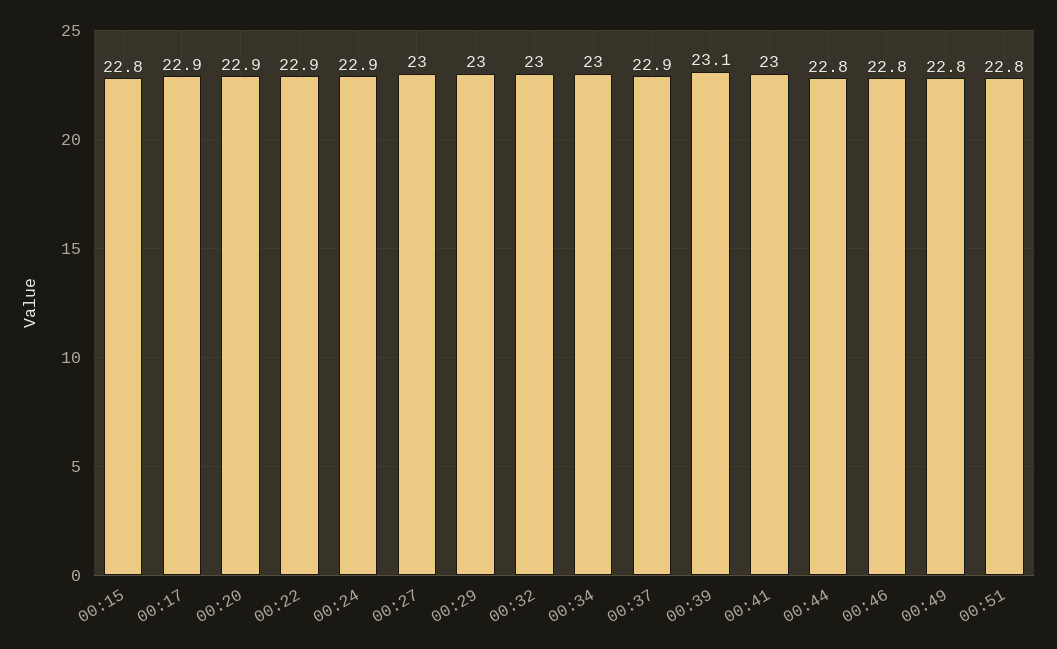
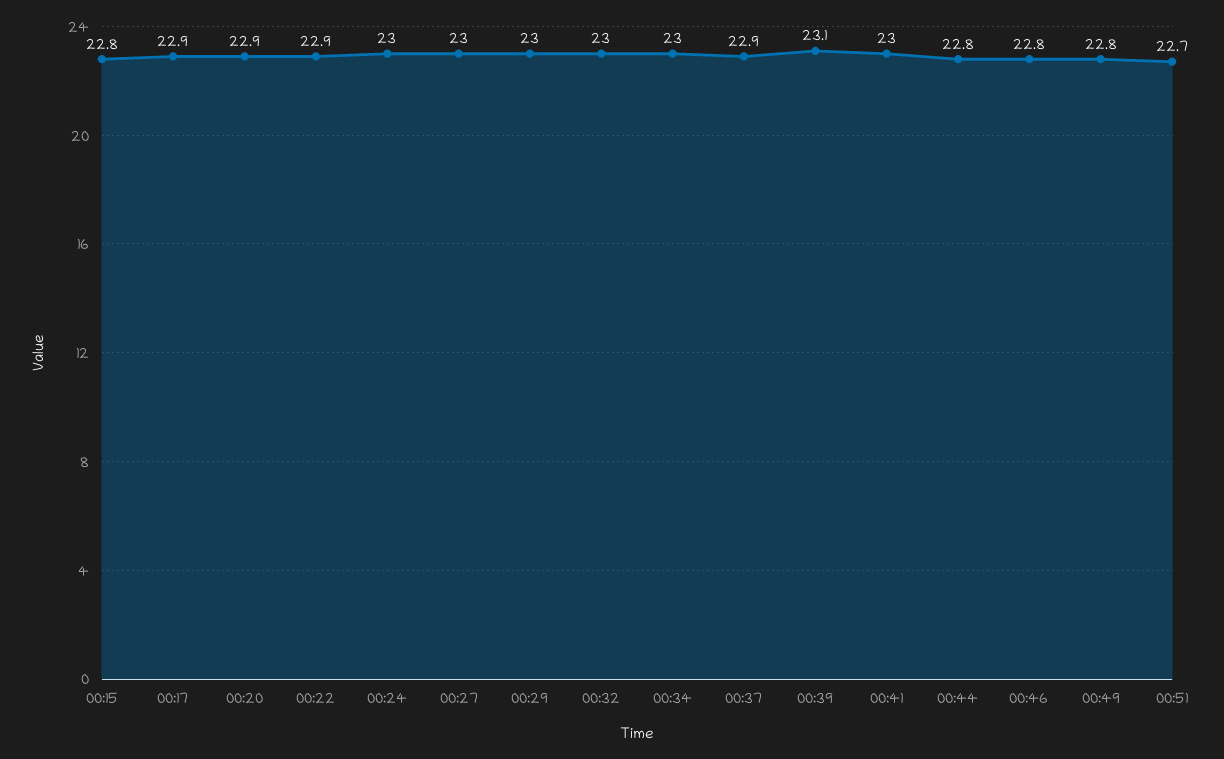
  {
    "00:15": 22.8,
    "00:17": 22.9,
    "00:20": 22.9,
    "00:22": 22.9,
-   "00:24": 22.9,
+   "00:24": 23,
    "00:27": 23,
    "00:29": 23,
    "00:32": 23,
    "00:34": 23,
    "00:37": 22.9,
    "00:39": 23.1,
    "00:41": 23,
    "00:44": 22.8,
    "00:46": 22.8,
    "00:49": 22.8,
-   "00:51": 22.8
+   "00:51": 22.7
  }

